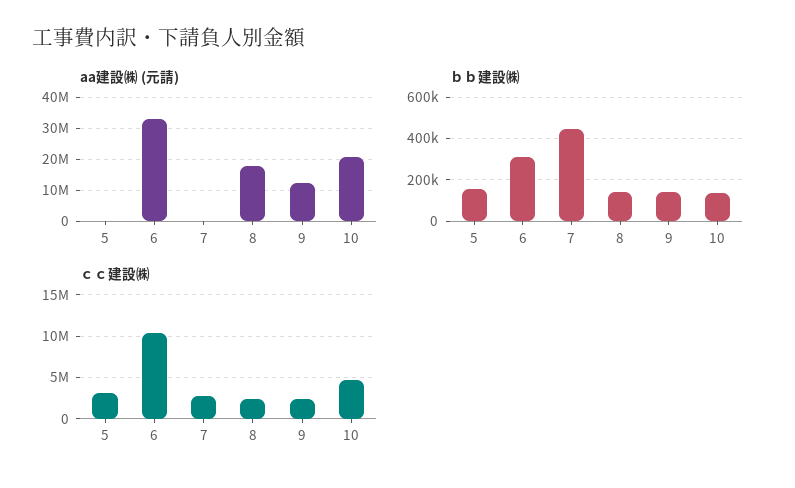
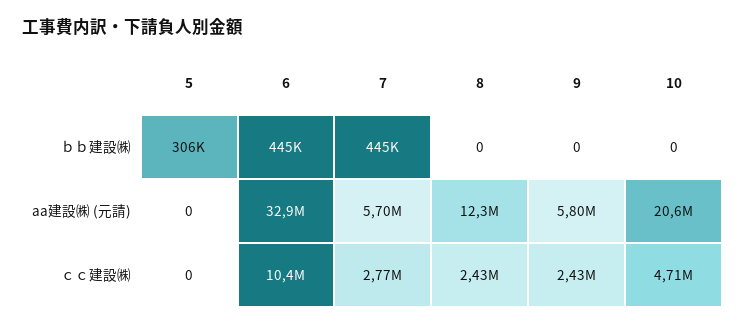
  {
    "aa建設㈱ (元請)": {
      "5": 0,
      "6": 32900000,
-     "7": 0,
+     "7": 5700000,
-     "8": 18000000,
+     "8": 12300000,
-     "9": 12000000,
+     "9": 5800000,
      "10": 20600000
    },
    "ｂｂ建設㈱": {
-     "5": 150000,
+     "5": 306000,
-     "6": 300000,
+     "6": 445000,
      "7": 445000,
-     "8": 150000,
+     "8": 0,
-     "9": 150000,
+     "9": 0,
-     "10": 150000
+     "10": 0
    },
    "ｃｃ建設㈱": {
-     "5": 3000000,
+     "5": 0,
      "6": 10400000,
      "7": 2770000,
      "8": 2430000,
      "9": 2430000,
      "10": 4710000
    }
  }

